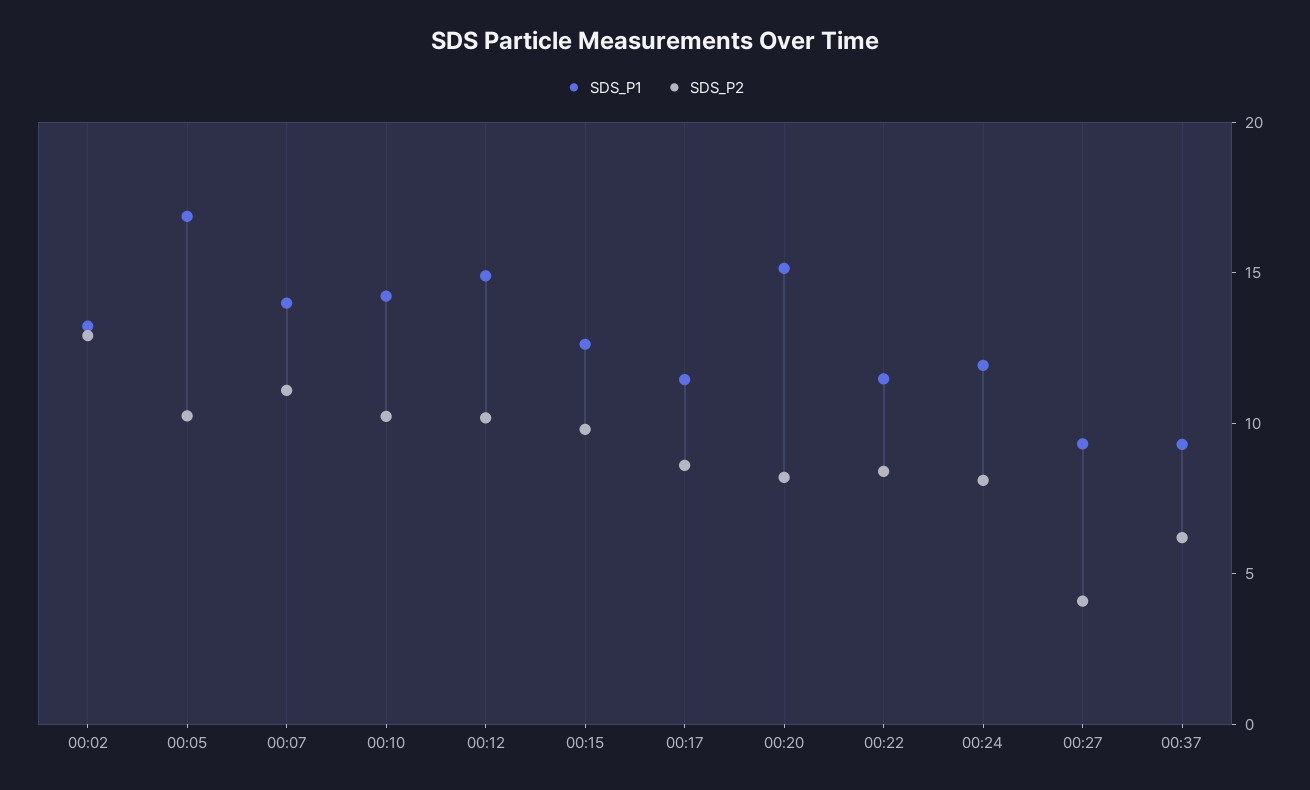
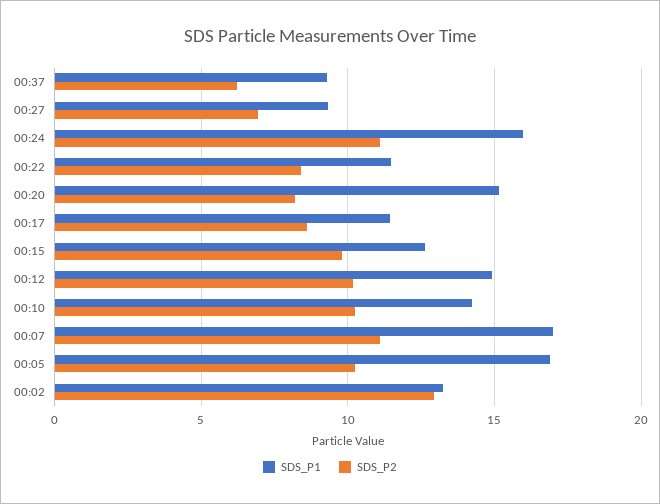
  {
    "SDS_P1": {
      "00:02": 13,
      "00:05": 17,
-     "00:07": 14,
+     "00:07": 17,
      "00:10": 14,
      "00:12": 15,
      "00:15": 12.5,
      "00:17": 11.5,
      "00:20": 15,
      "00:22": 11.5,
-     "00:24": 12,
+     "00:24": 16,
      "00:27": 9.5,
      "00:37": 9.5
    },
    "SDS_P2": {
      "00:02": 13,
      "00:05": 10.5,
      "00:07": 11,
      "00:10": 10,
      "00:12": 10,
      "00:15": 10,
      "00:17": 8.5,
      "00:20": 8,
      "00:22": 8.5,
-     "00:24": 8,
+     "00:24": 11,
-     "00:27": 4,
+     "00:27": 7,
      "00:37": 6
    }
  }

